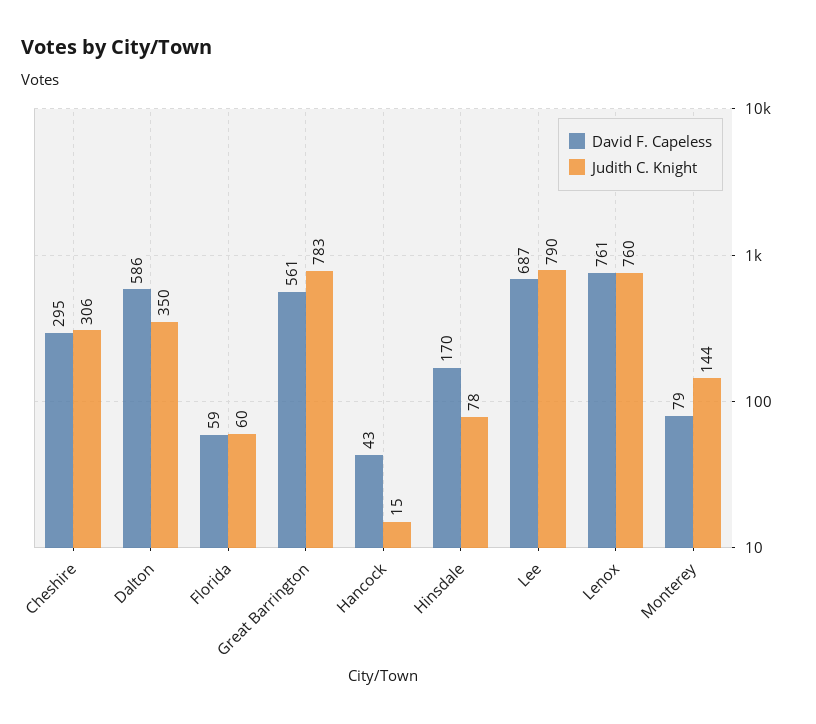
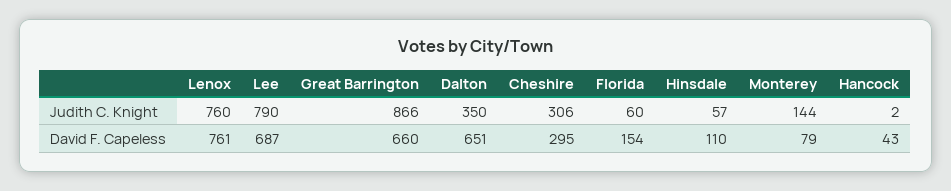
  {
    "David F. Capeless": {
      "Cheshire": 295,
-     "Dalton": 586,
+     "Dalton": 651,
-     "Florida": 59,
+     "Florida": 154,
-     "Great Barrington": 561,
+     "Great Barrington": 660,
      "Hancock": 43,
-     "Hinsdale": 170,
+     "Hinsdale": 110,
      "Lee": 687,
      "Lenox": 761,
      "Monterey": 79
    },
    "Judith C. Knight": {
      "Cheshire": 306,
      "Dalton": 350,
      "Florida": 60,
-     "Great Barrington": 783,
+     "Great Barrington": 866,
-     "Hancock": 15,
+     "Hancock": 2,
-     "Hinsdale": 78,
+     "Hinsdale": 57,
      "Lee": 790,
      "Lenox": 760,
      "Monterey": 144
    }
  }

